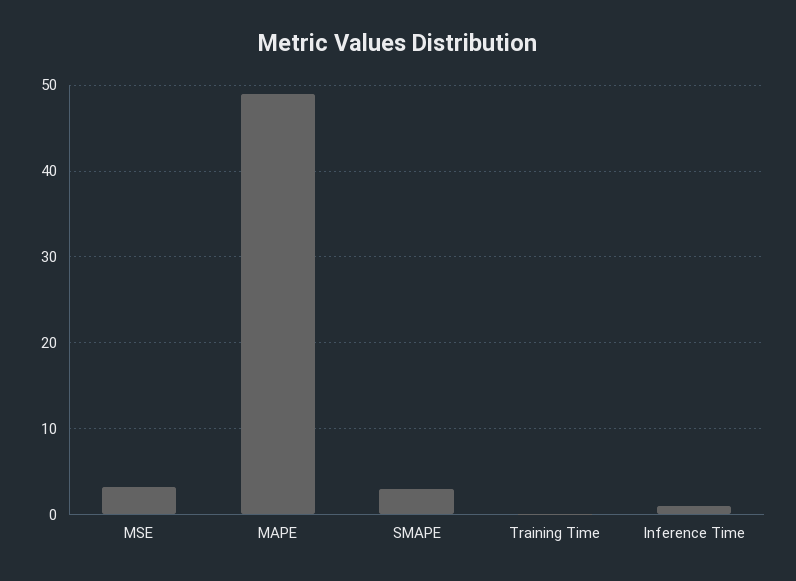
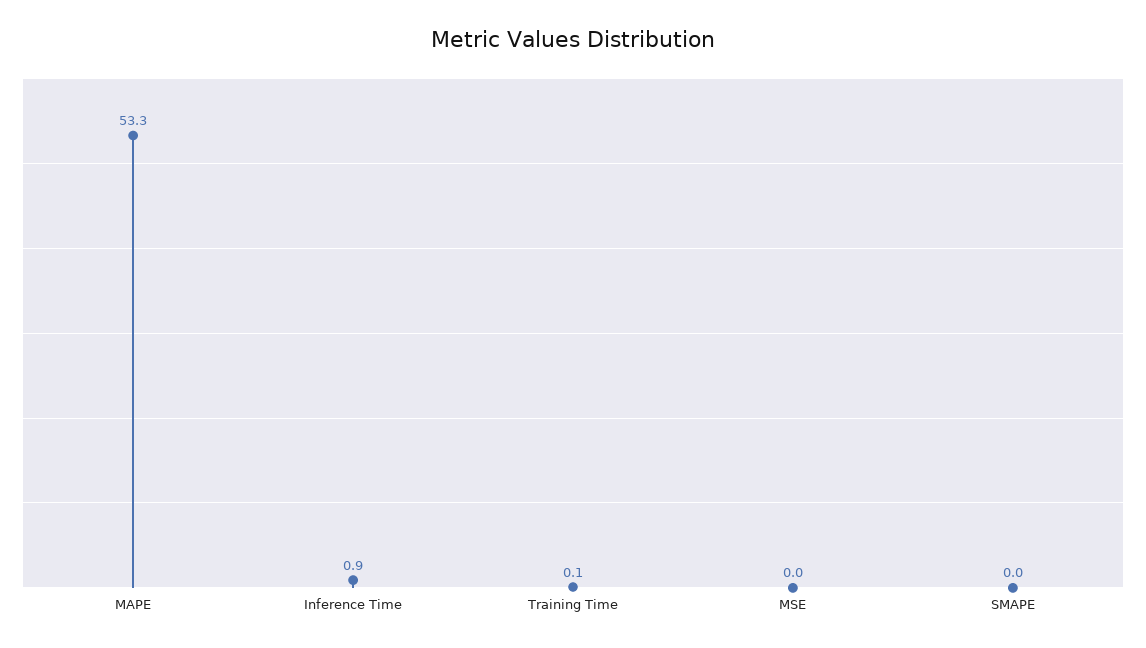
  {
-   "MSE": 3,
+   "MSE": 0,
-   "MAPE": 49,
+   "MAPE": 53.3,
-   "SMAPE": 3,
+   "SMAPE": 0,
    "Training Time": 0.1,
    "Inference Time": 0.9
  }

